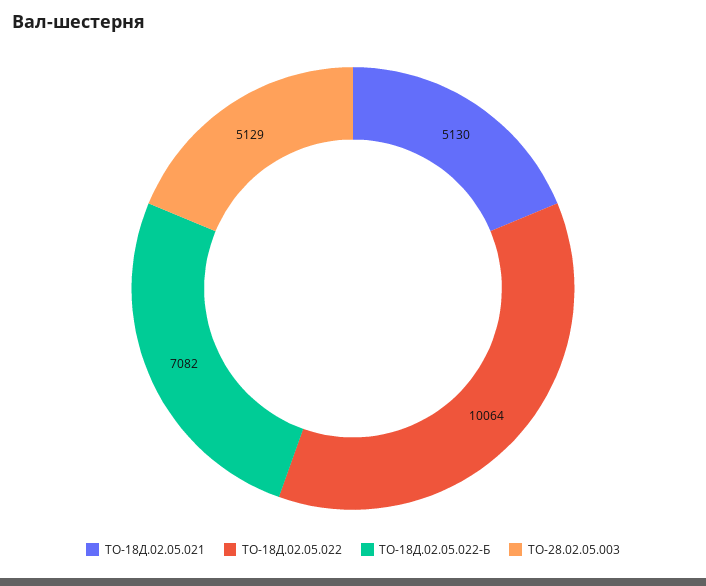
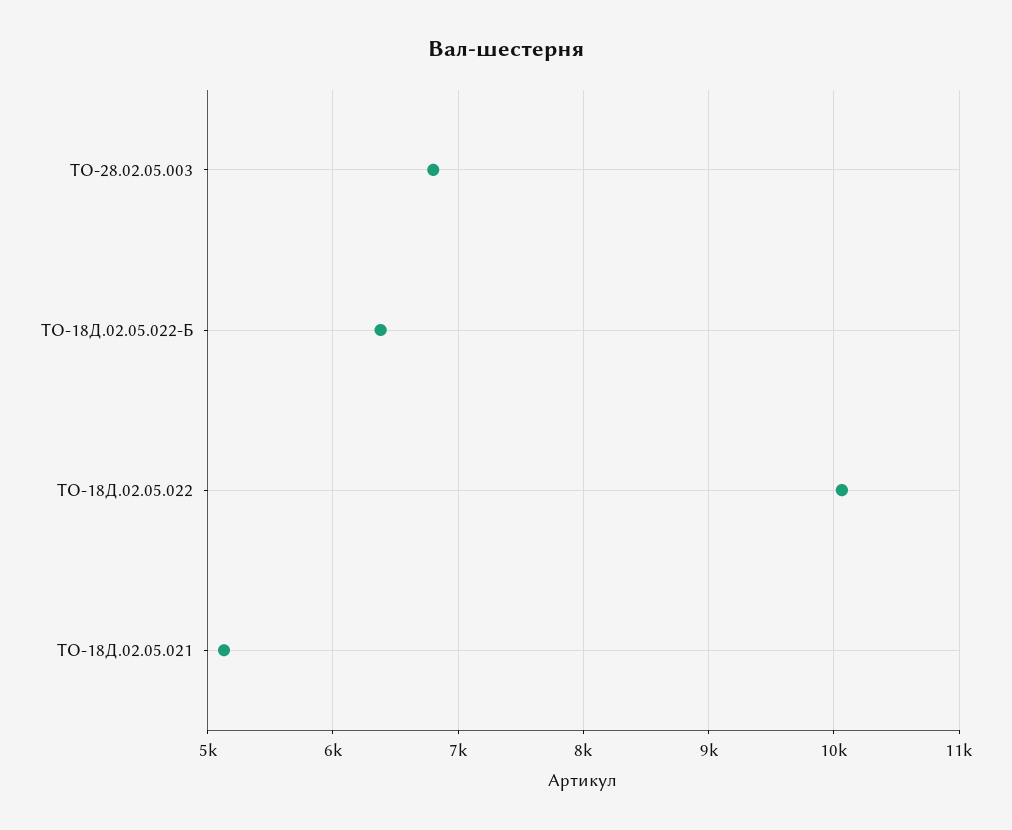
  {
    "ТО-18Д.02.05.021": 5130,
    "ТО-18Д.02.05.022": 10064,
-   "ТО-18Д.02.05.022-Б": 7082,
+   "ТО-18Д.02.05.022-Б": 6400,
-   "ТО-28.02.05.003": 5129
+   "ТО-28.02.05.003": 6800
  }

